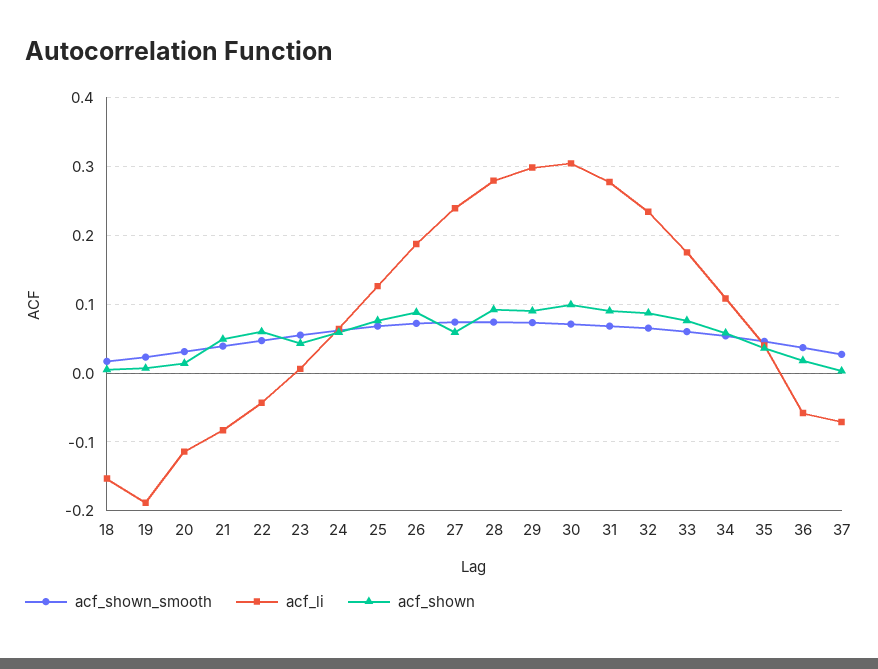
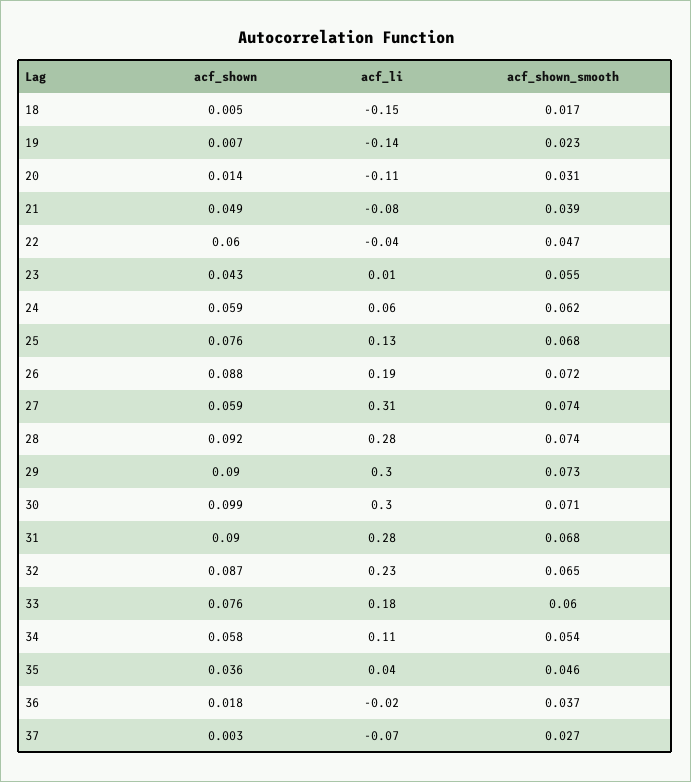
  {
    "acf_shown_smooth": {
      "18": 0.017,
      "19": 0.023,
      "20": 0.031,
      "21": 0.039,
      "22": 0.047,
      "23": 0.055,
      "24": 0.062,
      "25": 0.068,
      "26": 0.072,
      "27": 0.074,
      "28": 0.074,
      "29": 0.073,
      "30": 0.071,
      "31": 0.068,
      "32": 0.065,
      "33": 0.06,
      "34": 0.054,
      "35": 0.046,
      "36": 0.037,
      "37": 0.027
    },
    "acf_li": {
      "18": -0.15,
-     "19": -0.19,
+     "19": -0.14,
      "20": -0.11,
      "21": -0.08,
      "22": -0.04,
      "23": 0.01,
      "24": 0.06,
      "25": 0.13,
      "26": 0.19,
-     "27": 0.24,
+     "27": 0.31,
      "28": 0.28,
      "29": 0.3,
      "30": 0.3,
      "31": 0.28,
      "32": 0.23,
      "33": 0.18,
      "34": 0.11,
      "35": 0.04,
-     "36": -0.06,
+     "36": -0.02,
      "37": -0.07
    },
    "acf_shown": {
      "18": 0.005,
      "19": 0.007,
      "20": 0.014,
      "21": 0.049,
      "22": 0.06,
      "23": 0.043,
      "24": 0.059,
      "25": 0.076,
      "26": 0.088,
      "27": 0.059,
      "28": 0.092,
      "29": 0.09,
      "30": 0.099,
      "31": 0.09,
      "32": 0.087,
      "33": 0.076,
      "34": 0.058,
      "35": 0.036,
      "36": 0.018,
      "37": 0.003
    }
  }

